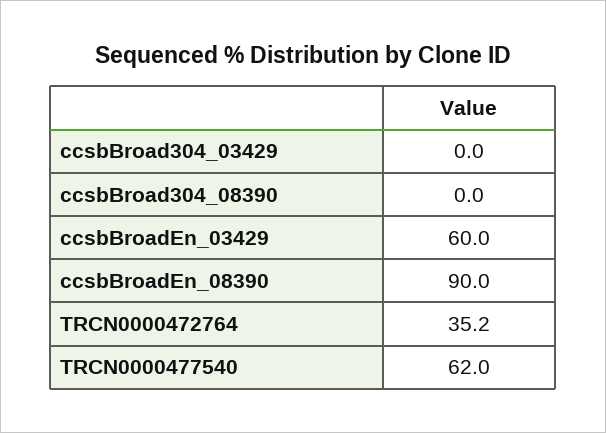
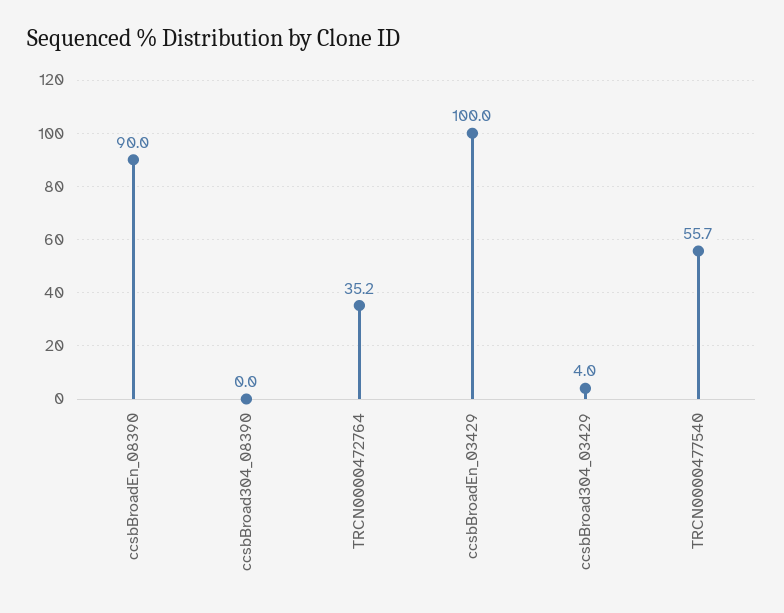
  {
-   "ccsbBroad304_03429": 0,
+   "ccsbBroad304_03429": 4,
    "ccsbBroad304_08390": 0,
-   "ccsbBroadEn_03429": 60,
+   "ccsbBroadEn_03429": 100,
    "ccsbBroadEn_08390": 90,
    "TRCN0000472764": 35.2,
-   "TRCN0000477540": 62
+   "TRCN0000477540": 55.7
  }

